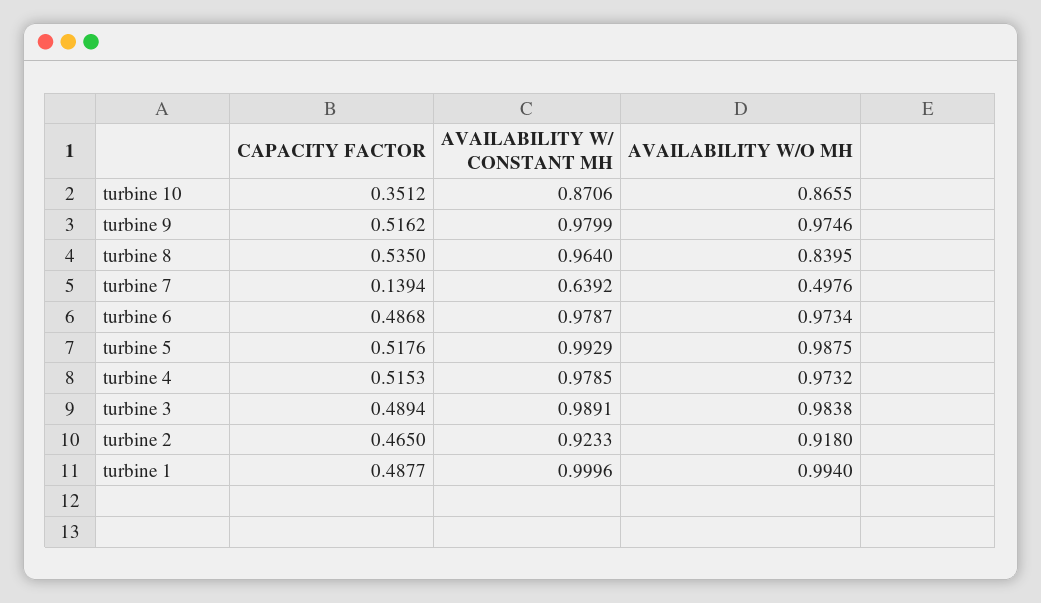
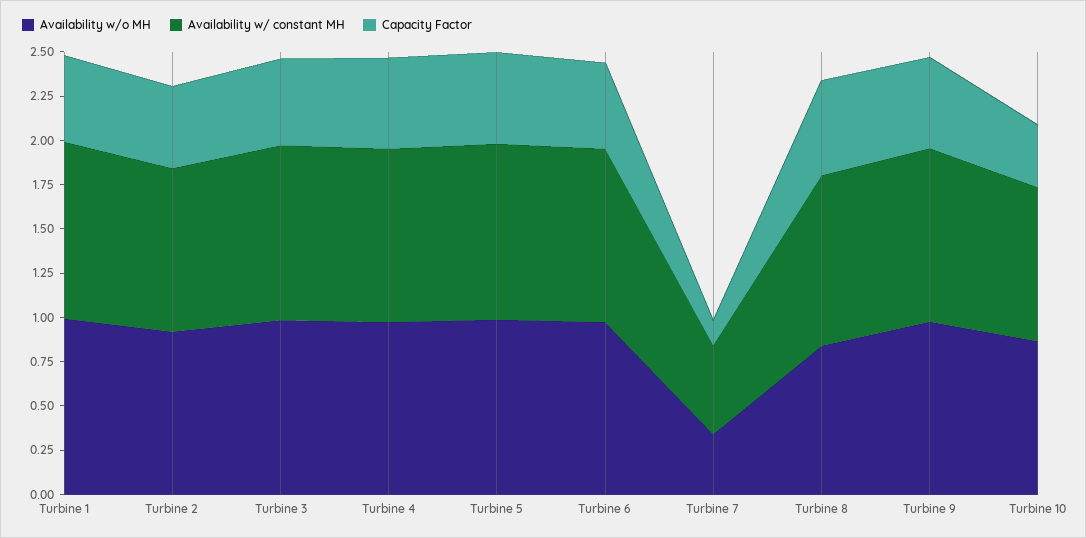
  {
    "CAPACITY FACTOR": {
      "turbine 10": 0.3512,
      "turbine 9": 0.5162,
      "turbine 8": 0.535,
      "turbine 7": 0.1394,
      "turbine 6": 0.4868,
      "turbine 5": 0.5176,
      "turbine 4": 0.5153,
      "turbine 3": 0.4894,
      "turbine 2": 0.465,
      "turbine 1": 0.4877
    },
    "AVAILABILITY W/ CONSTANT MH": {
      "turbine 10": 0.8706,
      "turbine 9": 0.9799,
      "turbine 8": 0.964,
-     "turbine 7": 0.6392,
+     "turbine 7": 0.5,
      "turbine 6": 0.9787,
      "turbine 5": 0.9929,
      "turbine 4": 0.9785,
      "turbine 3": 0.9891,
      "turbine 2": 0.9233,
      "turbine 1": 0.9996
    },
    "AVAILABILITY W/O MH": {
      "turbine 10": 0.8655,
      "turbine 9": 0.9746,
      "turbine 8": 0.8395,
-     "turbine 7": 0.4976,
+     "turbine 7": 0.35,
      "turbine 6": 0.9734,
      "turbine 5": 0.9875,
      "turbine 4": 0.9732,
      "turbine 3": 0.9838,
      "turbine 2": 0.918,
      "turbine 1": 0.994
    }
  }

